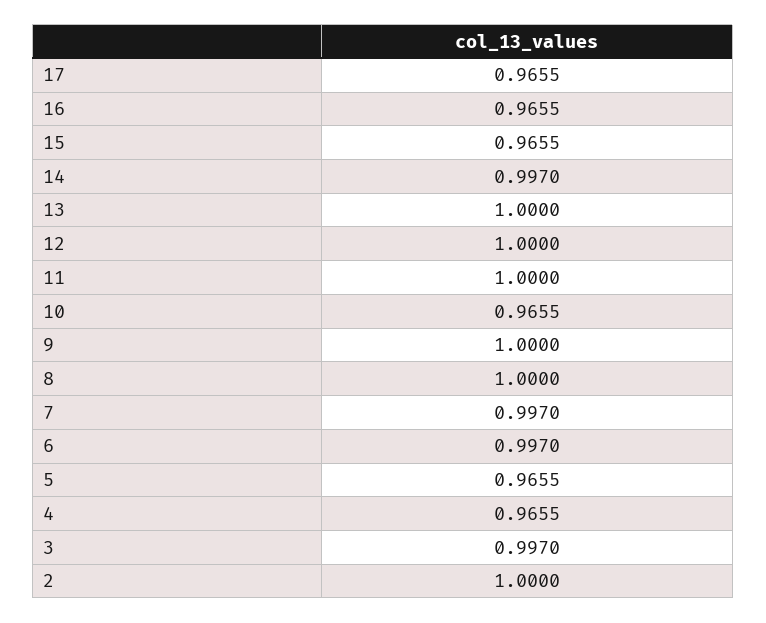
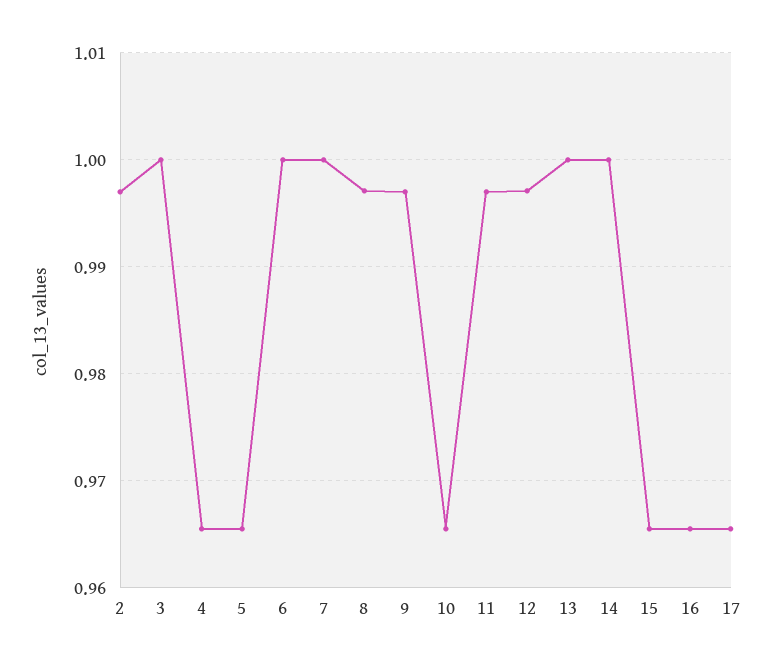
  {
    "17": 0.9655,
    "16": 0.9655,
    "15": 0.9655,
-   "14": 0.997,
+   "14": 1,
    "13": 1,
-   "12": 1,
+   "12": 0.997,
-   "11": 1,
+   "11": 0.997,
    "10": 0.9655,
-   "9": 1,
+   "9": 0.997,
-   "8": 1,
+   "8": 0.997,
-   "7": 0.997,
+   "7": 1,
-   "6": 0.997,
+   "6": 1,
    "5": 0.9655,
    "4": 0.9655,
-   "3": 0.997,
+   "3": 1,
-   "2": 1
+   "2": 0.997
  }

